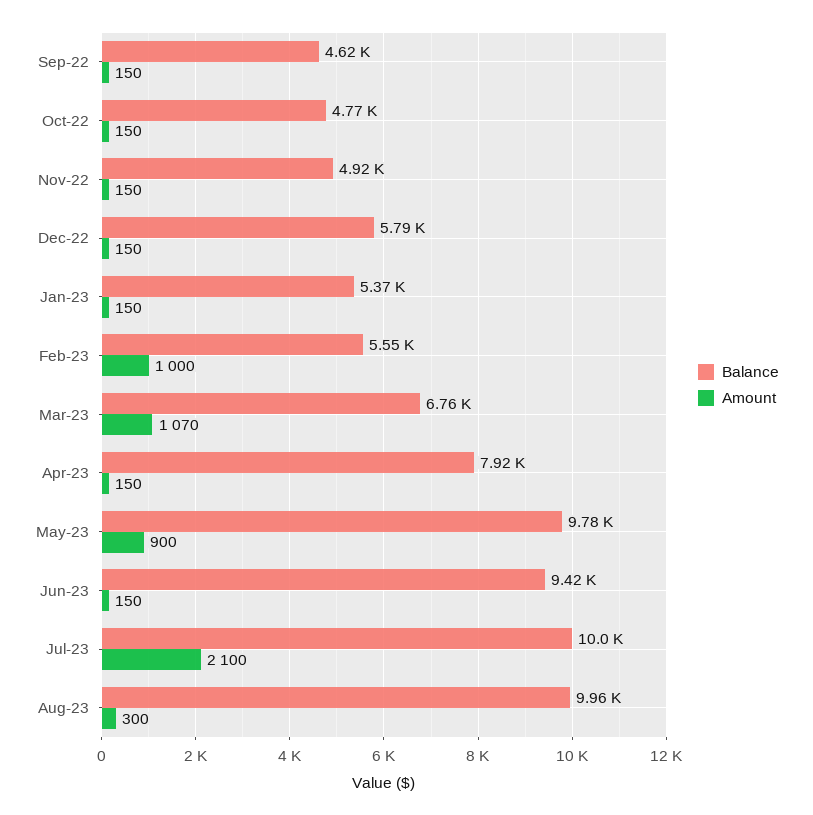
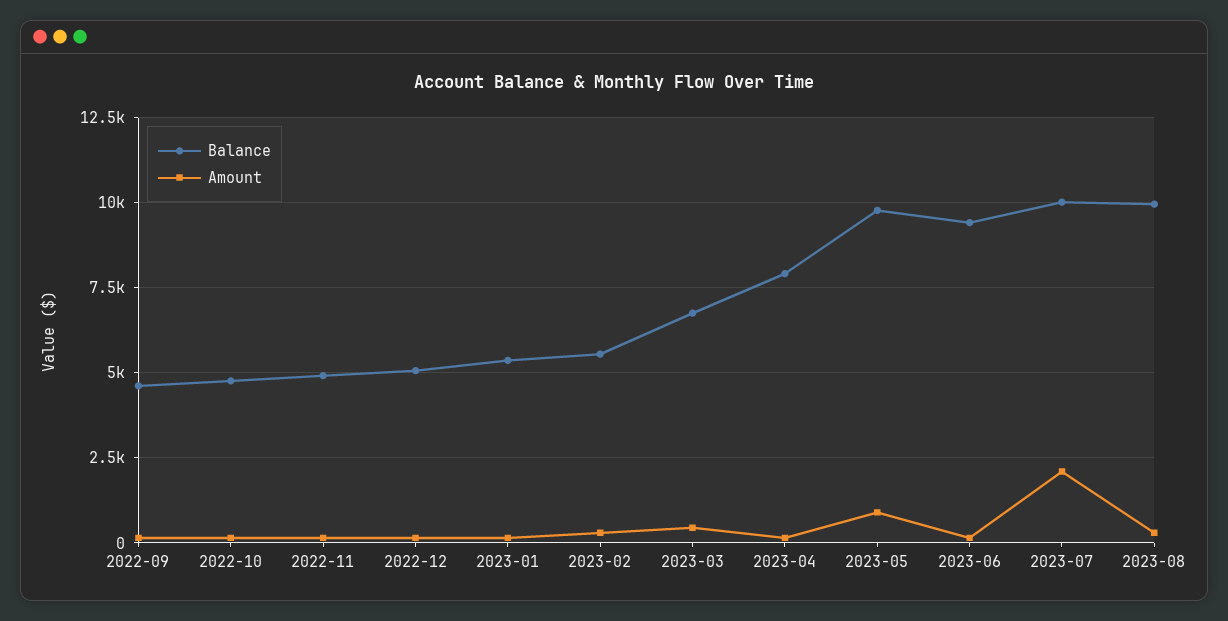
  {
    "Balance": {
      "Sep-22": 4620,
      "Oct-22": 4770,
      "Nov-22": 4920,
-     "Dec-22": 5790,
+     "Dec-22": 5000,
      "Jan-23": 5370,
      "Feb-23": 5550,
      "Mar-23": 6760,
      "Apr-23": 7920,
      "May-23": 9780,
      "Jun-23": 9420,
      "Jul-23": 10000,
      "Aug-23": 9960
    },
    "Amount": {
      "Sep-22": 150,
      "Oct-22": 150,
      "Nov-22": 150,
      "Dec-22": 150,
      "Jan-23": 150,
-     "Feb-23": 1000,
+     "Feb-23": 250,
-     "Mar-23": 1070,
+     "Mar-23": 500,
      "Apr-23": 150,
      "May-23": 900,
      "Jun-23": 150,
      "Jul-23": 2100,
      "Aug-23": 300
    }
  }

